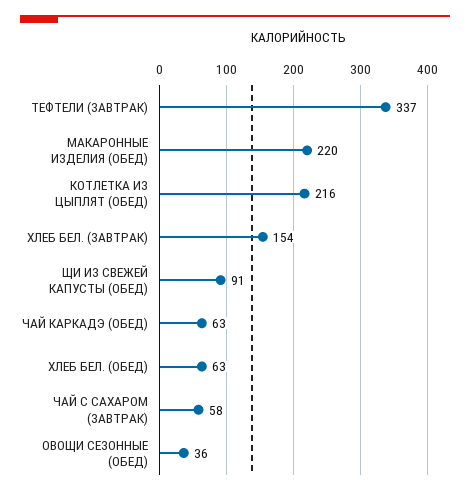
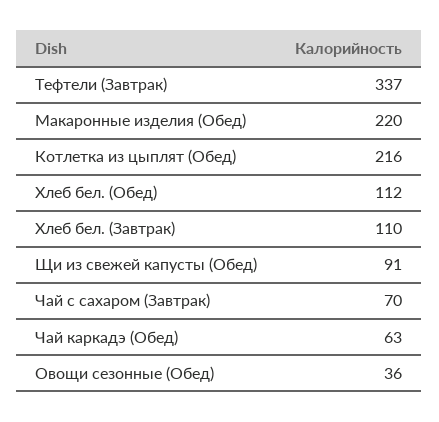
  {
    "ТЕФТЕЛИ (ЗАВТРАК)": 337,
    "МАКАРОННЫЕ ИЗДЕЛИЯ (ОБЕД)": 220,
    "КОТЛЕТКА ИЗ ЦЫПЛЯТ (ОБЕД)": 216,
-   "ХЛЕБ БЕЛ. (ЗАВТРАК)": 154,
+   "ХЛЕБ БЕЛ. (ЗАВТРАК)": 110,
    "ЩИ ИЗ СВЕЖЕЙ КАПУСТЫ (ОБЕД)": 91,
    "ЧАЙ КАРКАДЭ (ОБЕД)": 63,
-   "ХЛЕБ БЕЛ. (ОБЕД)": 63,
+   "ХЛЕБ БЕЛ. (ОБЕД)": 112,
-   "ЧАЙ С САХАРОМ (ЗАВТРАК)": 58,
+   "ЧАЙ С САХАРОМ (ЗАВТРАК)": 70,
    "ОВОЩИ СЕЗОННЫЕ (ОБЕД)": 36
  }

